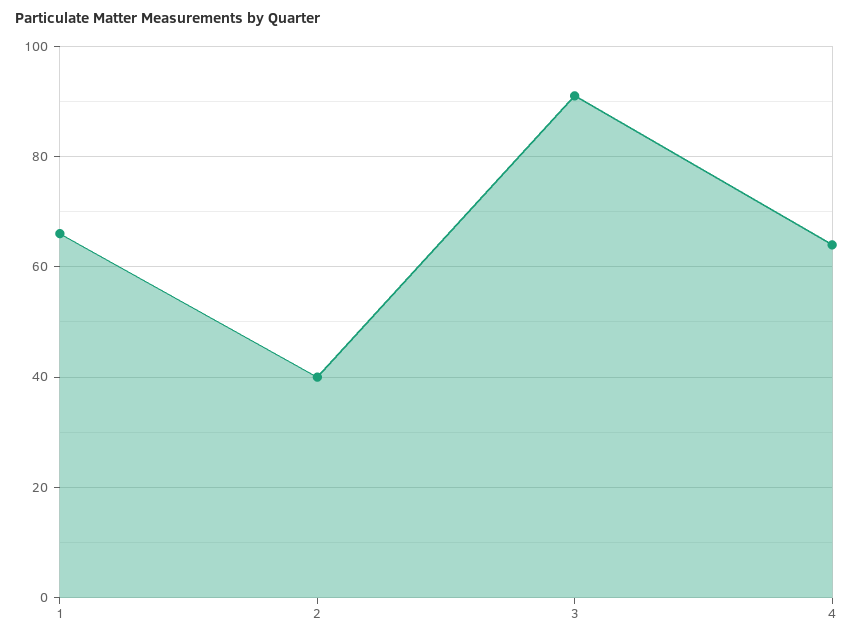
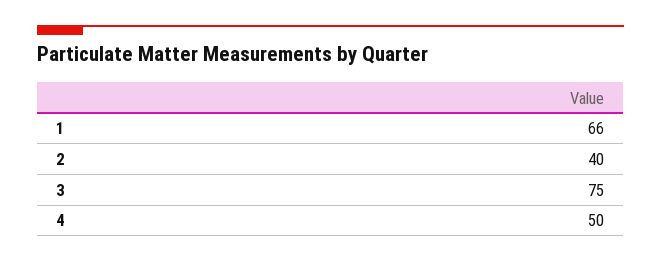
  {
    "1": 66,
    "2": 40,
-   "3": 90,
+   "3": 75,
-   "4": 65
+   "4": 50
  }

